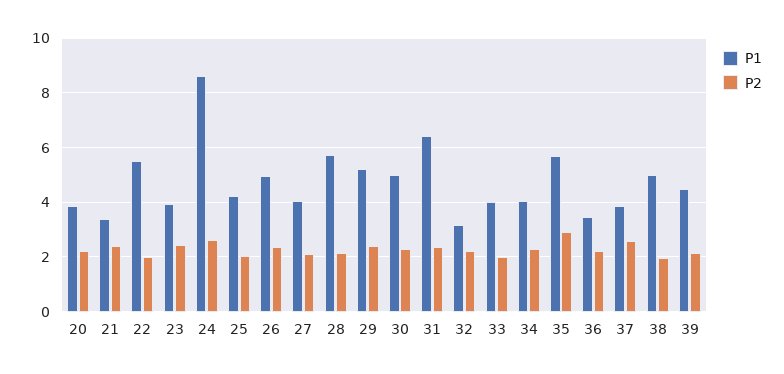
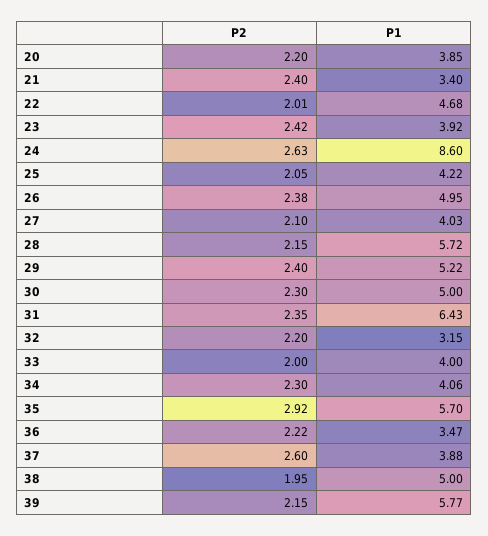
  {
    "P1": {
      "20": 3.85,
      "21": 3.4,
-     "22": 5.5,
+     "22": 4.68,
      "23": 3.92,
      "24": 8.6,
      "25": 4.22,
      "26": 4.95,
      "27": 4.03,
      "28": 5.72,
      "29": 5.22,
      "30": 5,
      "31": 6.43,
      "32": 3.15,
      "33": 4,
      "34": 4.06,
      "35": 5.7,
      "36": 3.47,
      "37": 3.88,
      "38": 5,
-     "39": 4.5
+     "39": 5.77
    },
    "P2": {
      "20": 2.2,
      "21": 2.4,
      "22": 2.01,
      "23": 2.42,
      "24": 2.63,
      "25": 2.05,
      "26": 2.38,
      "27": 2.1,
      "28": 2.15,
      "29": 2.4,
      "30": 2.3,
      "31": 2.35,
      "32": 2.2,
      "33": 2,
      "34": 2.3,
      "35": 2.92,
      "36": 2.22,
      "37": 2.6,
      "38": 1.95,
      "39": 2.15
    }
  }

